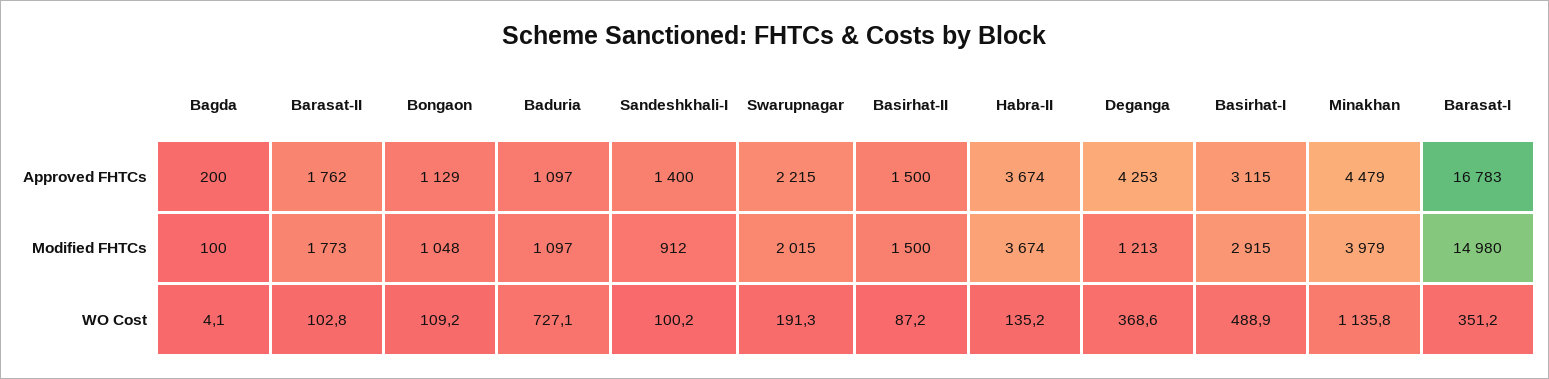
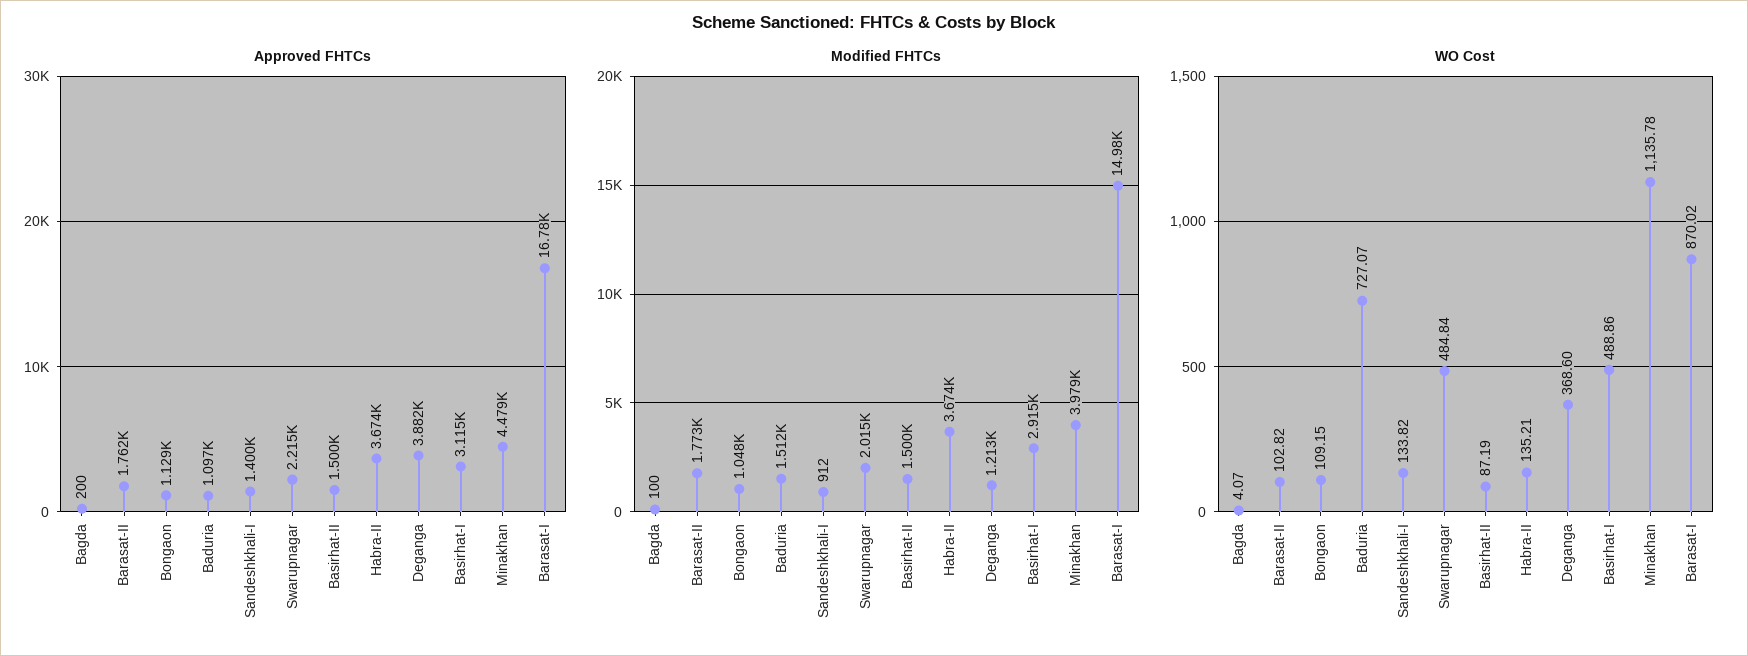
  {
    "Approved FHTCs": {
      "Bagda": 200,
      "Barasat-II": 1762,
      "Bongaon": 1129,
      "Baduria": 1097,
      "Sandeshkhali-I": 1400,
      "Swarupnagar": 2215,
      "Basirhat-II": 1500,
      "Habra-II": 3674,
-     "Deganga": 4253,
+     "Deganga": 3882,
      "Basirhat-I": 3115,
      "Minakhan": 4479,
      "Barasat-I": 16783
    },
    "Modified FHTCs": {
      "Bagda": 100,
      "Barasat-II": 1773,
      "Bongaon": 1048,
-     "Baduria": 1097,
+     "Baduria": 1512,
      "Sandeshkhali-I": 912,
      "Swarupnagar": 2015,
      "Basirhat-II": 1500,
      "Habra-II": 3674,
      "Deganga": 1213,
      "Basirhat-I": 2915,
      "Minakhan": 3979,
      "Barasat-I": 14980
    },
    "WO Cost": {
      "Bagda": 4.07,
      "Barasat-II": 102.82,
      "Bongaon": 109.15,
      "Baduria": 727.07,
-     "Sandeshkhali-I": 100.2,
+     "Sandeshkhali-I": 133.82,
-     "Swarupnagar": 191.3,
+     "Swarupnagar": 484.84,
      "Basirhat-II": 87.19,
      "Habra-II": 135.21,
      "Deganga": 368.6,
      "Basirhat-I": 488.86,
      "Minakhan": 1135.78,
-     "Barasat-I": 351.2
+     "Barasat-I": 870.02
    }
  }

